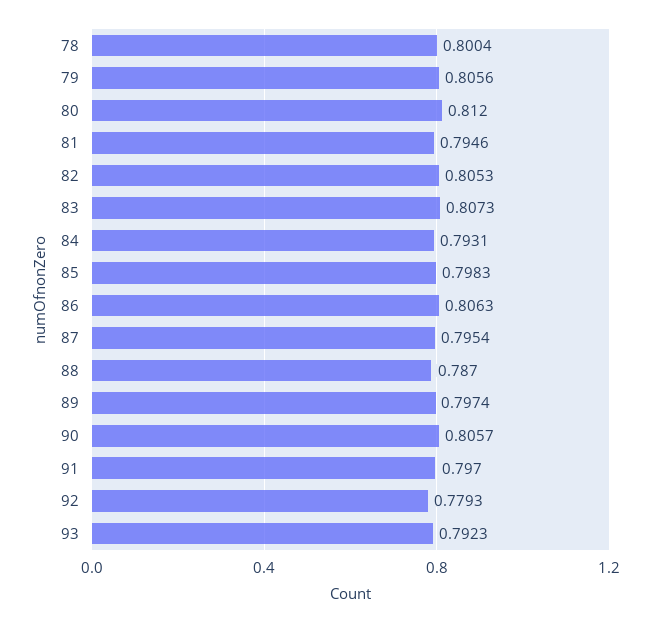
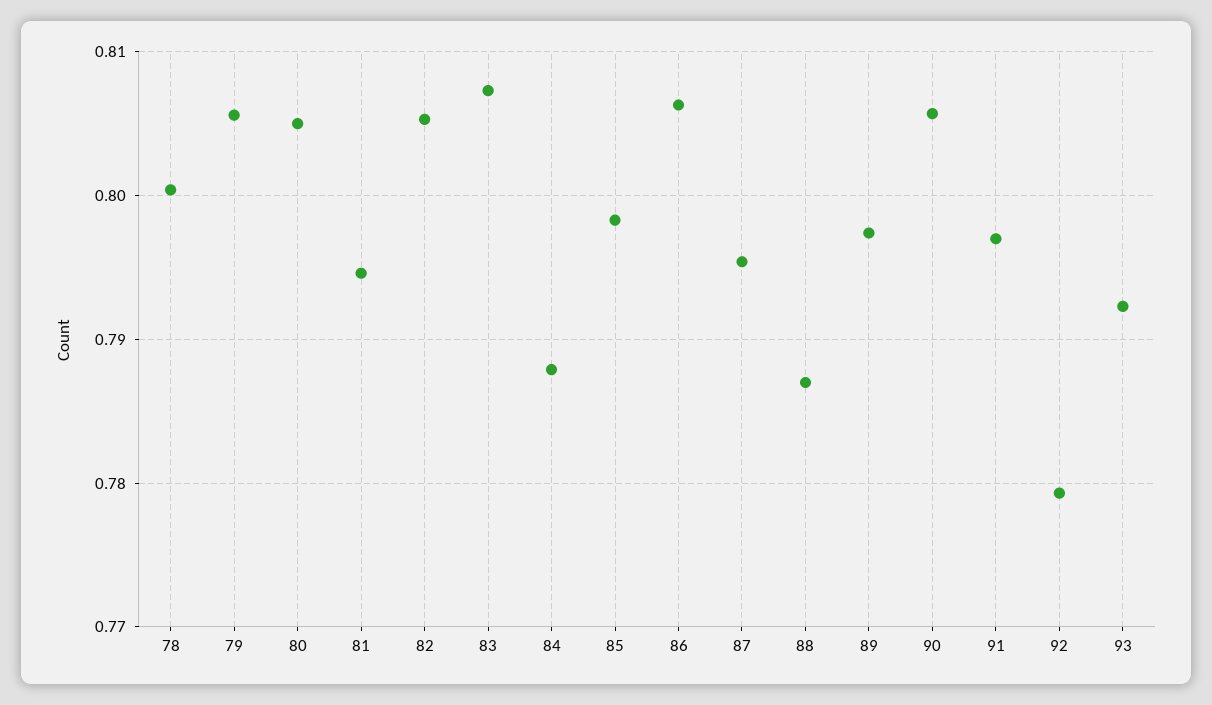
  {
    "78": 0.8004,
    "79": 0.8056,
-   "80": 0.812,
+   "80": 0.805,
    "81": 0.7946,
    "82": 0.8053,
    "83": 0.8073,
-   "84": 0.7931,
+   "84": 0.788,
    "85": 0.7983,
    "86": 0.8063,
    "87": 0.7954,
    "88": 0.787,
    "89": 0.7974,
    "90": 0.8057,
    "91": 0.797,
    "92": 0.7793,
    "93": 0.7923
  }

